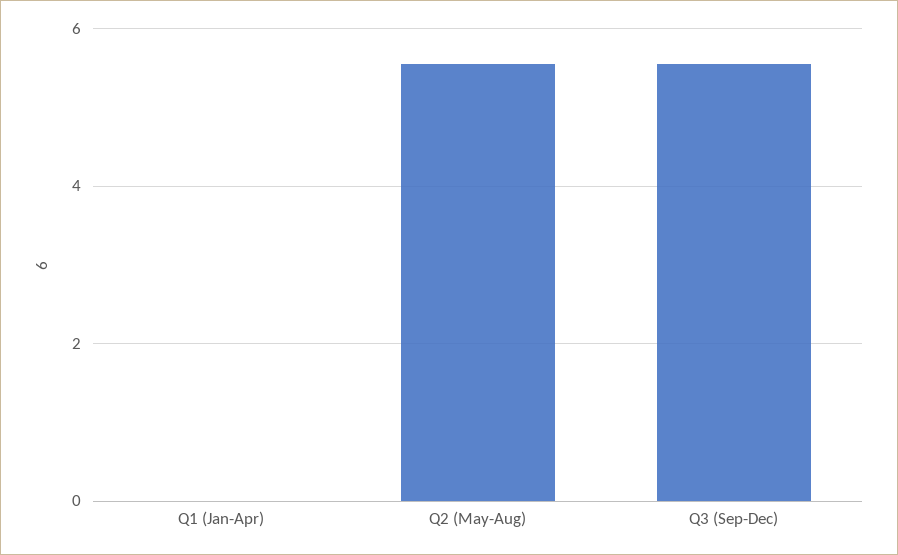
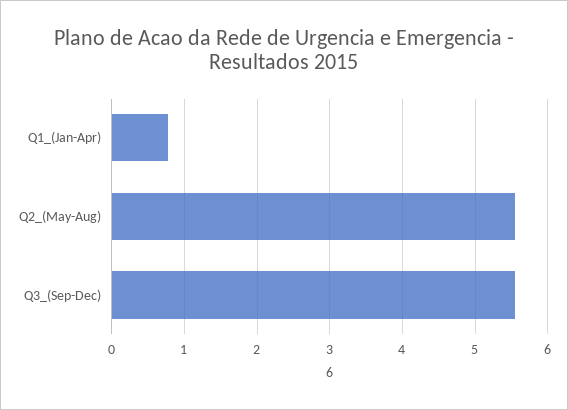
  {
-   "Q1 (Jan-Apr)": 0,
+   "Q1 (Jan-Apr)": 0.8,
    "Q2 (May-Aug)": 5.6,
    "Q3 (Sep-Dec)": 5.6
  }

